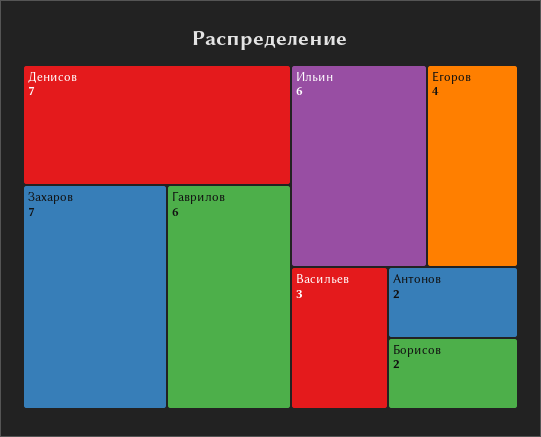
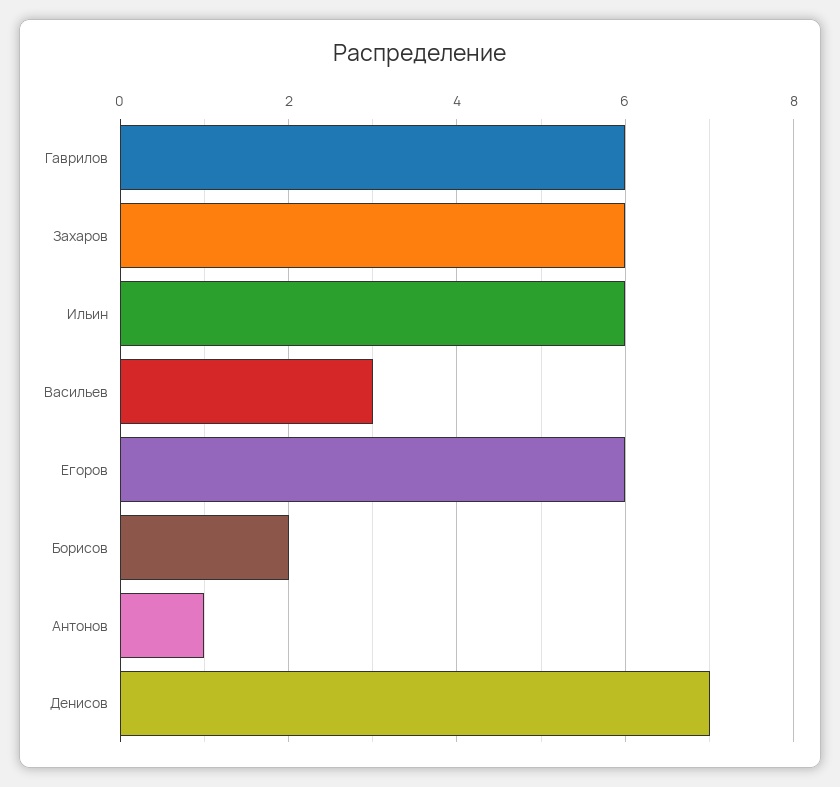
  {
    "Денисов": 7,
-   "Захаров": 7,
+   "Захаров": 6,
    "Гаврилов": 6,
    "Ильин": 6,
-   "Егоров": 4,
+   "Егоров": 6,
    "Васильев": 3,
-   "Антонов": 2,
+   "Антонов": 1,
    "Борисов": 2
  }

